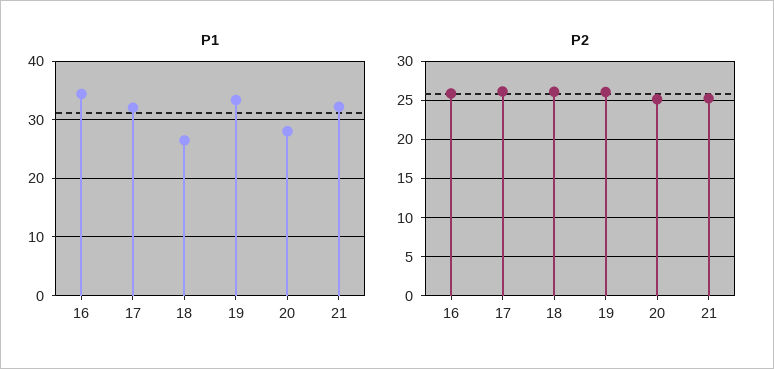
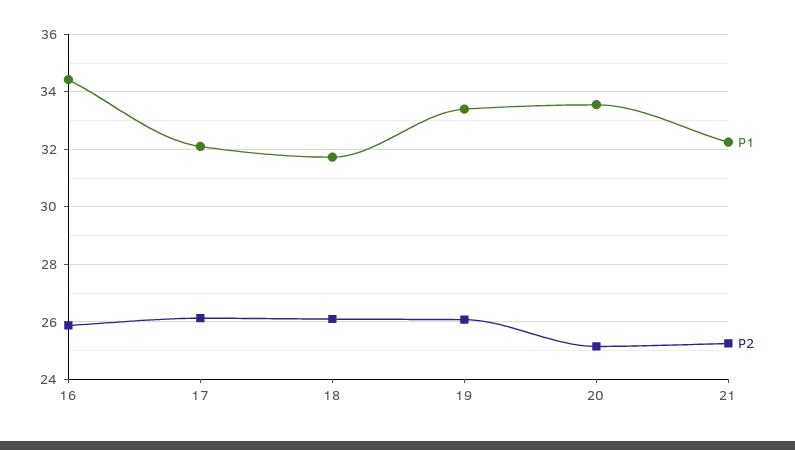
  {
    "P1": {
      "16": 34.5,
      "17": 32,
-     "18": 26,
+     "18": 31.75,
      "19": 33.5,
-     "20": 28,
+     "20": 33.5,
      "21": 32.25
    },
    "P2": {
      "16": 26,
      "17": 26.25,
      "18": 26,
      "19": 26,
      "20": 25.25,
      "21": 25.25
    }
  }

